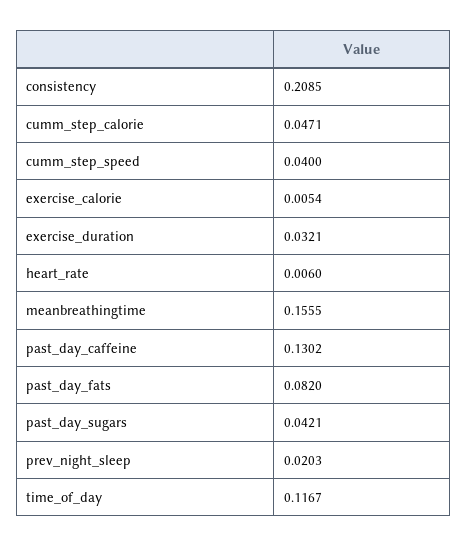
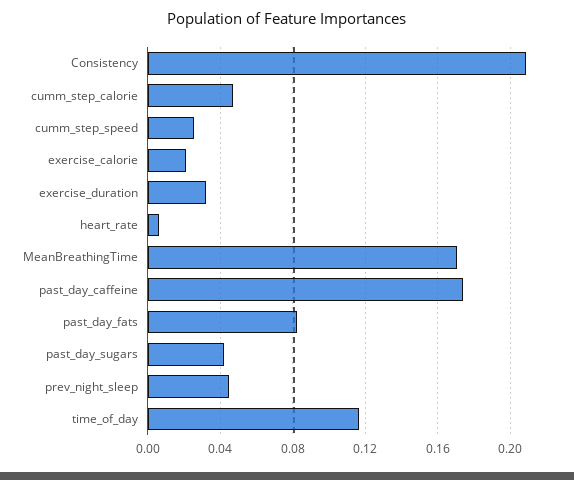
  {
    "consistency": 0.2085,
    "cumm_step_calorie": 0.0471,
-   "cumm_step_speed": 0.04,
+   "cumm_step_speed": 0.025,
-   "exercise_calorie": 0.0054,
+   "exercise_calorie": 0.02,
    "exercise_duration": 0.0321,
    "heart_rate": 0.006,
-   "meanbreathingtime": 0.1555,
+   "meanbreathingtime": 0.17,
-   "past_day_caffeine": 0.1302,
+   "past_day_caffeine": 0.175,
    "past_day_fats": 0.082,
    "past_day_sugars": 0.0421,
-   "prev_night_sleep": 0.0203,
+   "prev_night_sleep": 0.045,
    "time_of_day": 0.1167
  }

